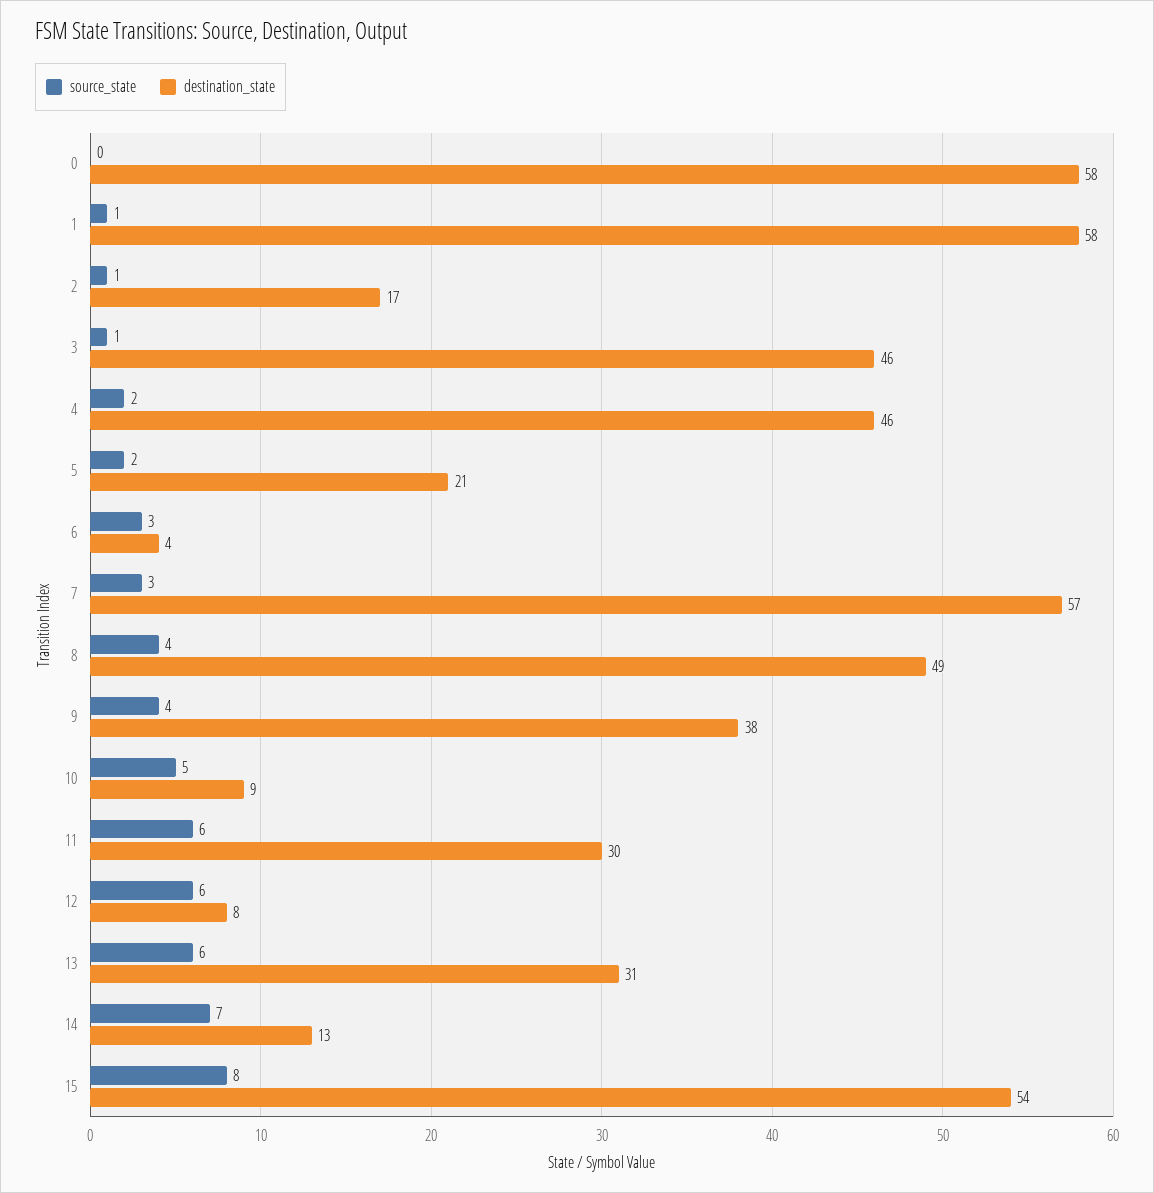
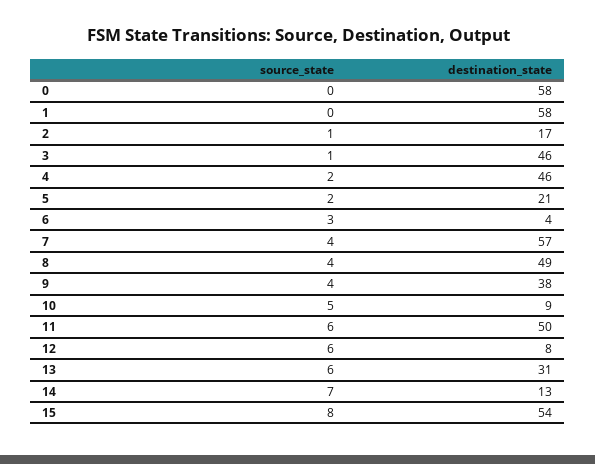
  {
    "source_state": {
      "0": 0,
-     "1": 1,
+     "1": 0,
      "2": 1,
      "3": 1,
      "4": 2,
      "5": 2,
      "6": 3,
-     "7": 3,
+     "7": 4,
      "8": 4,
      "9": 4,
      "10": 5,
      "11": 6,
      "12": 6,
      "13": 6,
      "14": 7,
      "15": 8
    },
    "destination_state": {
      "0": 58,
      "1": 58,
      "2": 17,
      "3": 46,
      "4": 46,
      "5": 21,
      "6": 4,
      "7": 57,
      "8": 49,
      "9": 38,
      "10": 9,
-     "11": 30,
+     "11": 50,
      "12": 8,
      "13": 31,
      "14": 13,
      "15": 54
    }
  }

